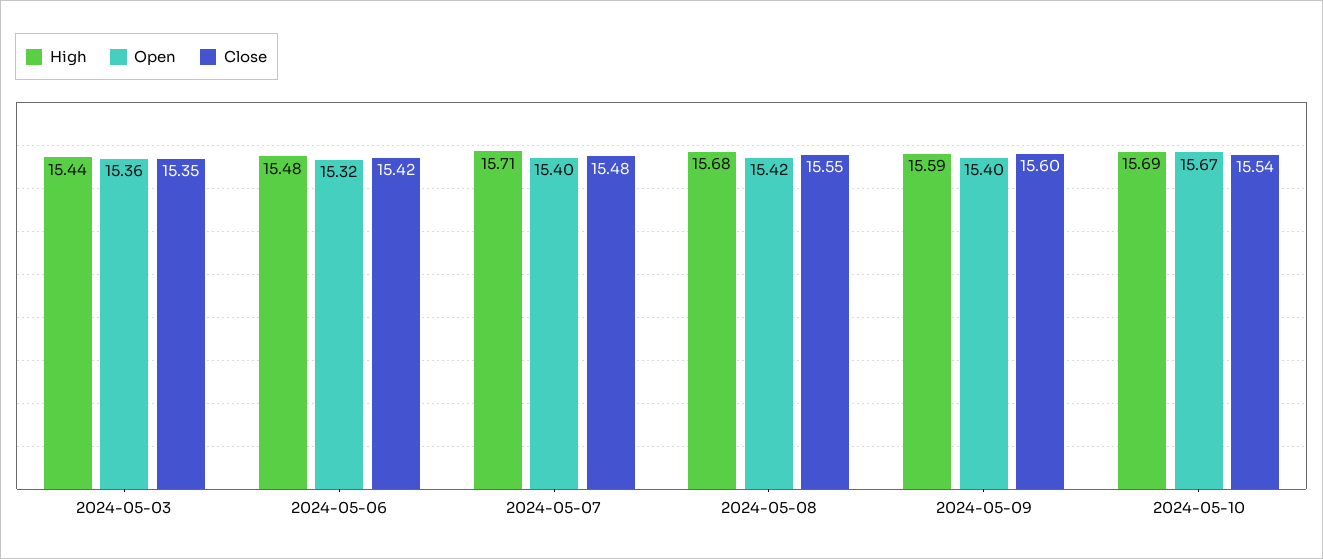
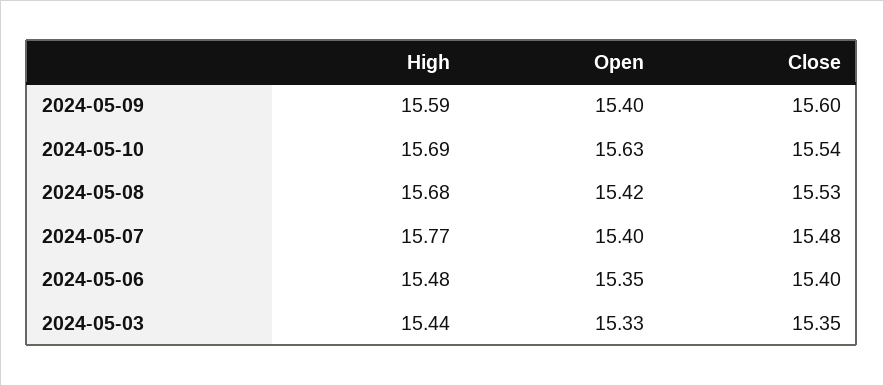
  {
    "High": {
      "2024-05-03": 15.44,
      "2024-05-06": 15.48,
-     "2024-05-07": 15.71,
+     "2024-05-07": 15.77,
      "2024-05-08": 15.68,
      "2024-05-09": 15.59,
      "2024-05-10": 15.69
    },
    "Open": {
-     "2024-05-03": 15.36,
+     "2024-05-03": 15.33,
-     "2024-05-06": 15.32,
+     "2024-05-06": 15.35,
      "2024-05-07": 15.4,
      "2024-05-08": 15.42,
      "2024-05-09": 15.4,
-     "2024-05-10": 15.67
+     "2024-05-10": 15.63
    },
    "Close": {
      "2024-05-03": 15.35,
-     "2024-05-06": 15.42,
+     "2024-05-06": 15.4,
      "2024-05-07": 15.48,
-     "2024-05-08": 15.55,
+     "2024-05-08": 15.53,
      "2024-05-09": 15.6,
      "2024-05-10": 15.54
    }
  }

